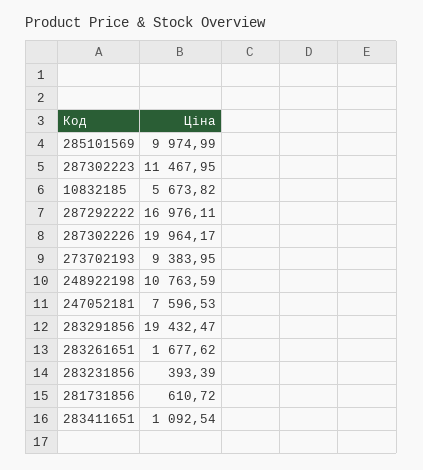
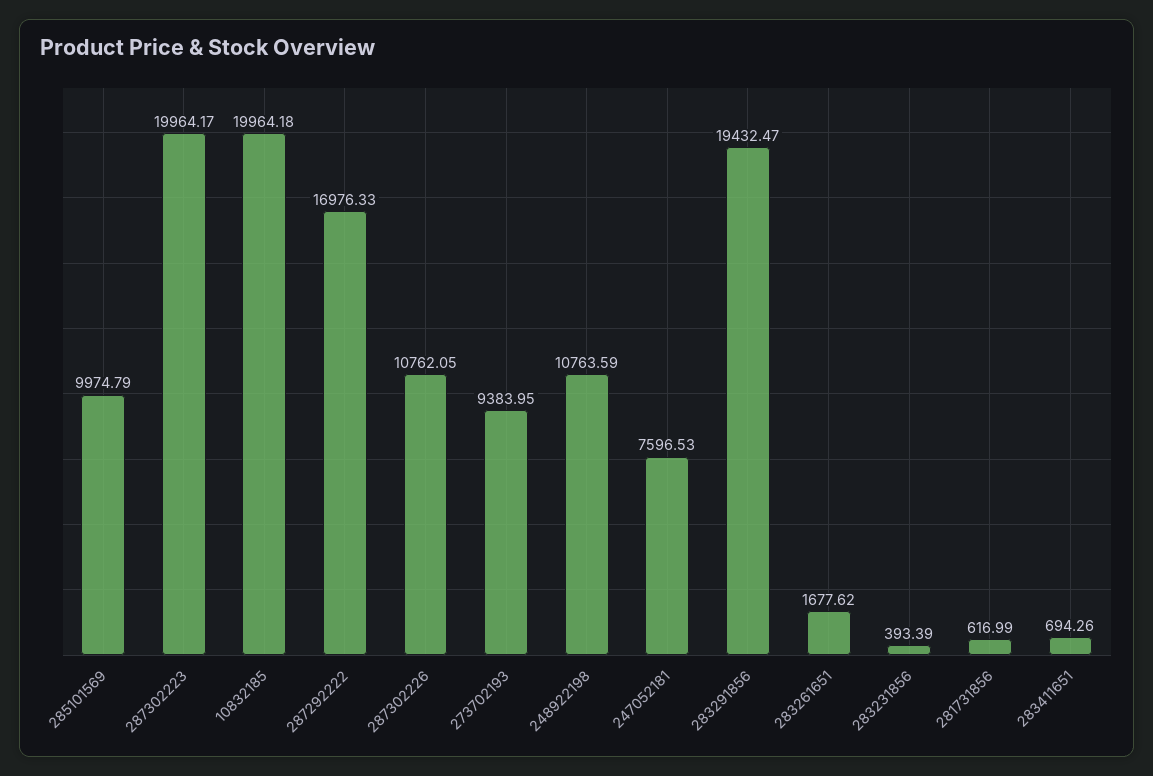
  {
-   "285101569": 9974.99,
+   "285101569": 9974.79,
-   "287302223": 11467.95,
+   "287302223": 19964.17,
-   "10832185": 5673.82,
+   "10832185": 19964.18,
-   "287292222": 16976.11,
+   "287292222": 16976.33,
-   "287302226": 19964.17,
+   "287302226": 10762.05,
    "273702193": 9383.95,
    "248922198": 10763.59,
    "247052181": 7596.53,
    "283291856": 19432.47,
    "283261651": 1677.62,
    "283231856": 393.39,
-   "281731856": 610.72,
+   "281731856": 616.99,
-   "283411651": 1092.54
+   "283411651": 694.26
  }

